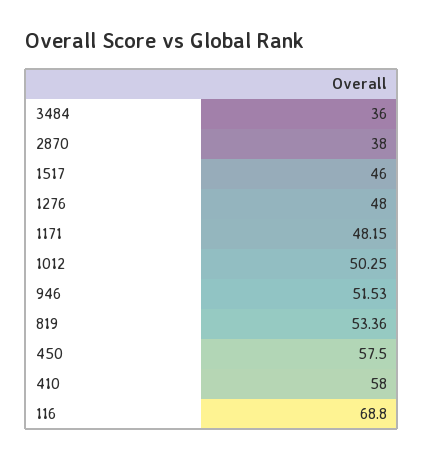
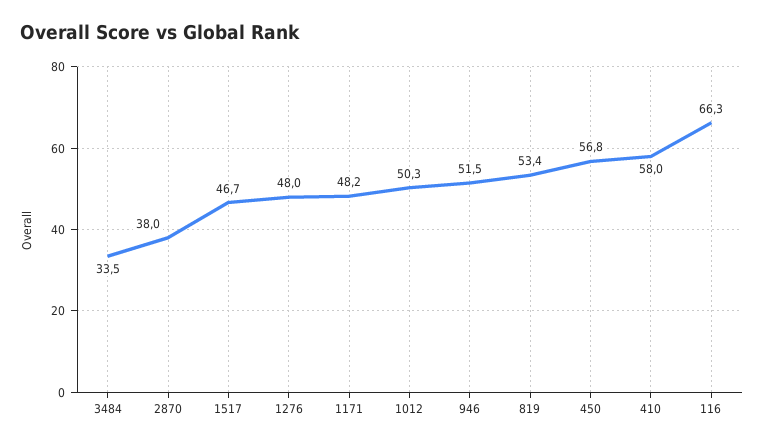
  {
-   "3484": 36,
+   "3484": 33.5,
    "2870": 38,
-   "1517": 46,
+   "1517": 46.7,
    "1276": 48,
    "1171": 48.15,
    "1012": 50.25,
    "946": 51.53,
    "819": 53.36,
-   "450": 57.5,
+   "450": 56.8,
    "410": 58,
-   "116": 68.8
+   "116": 66.3
  }

